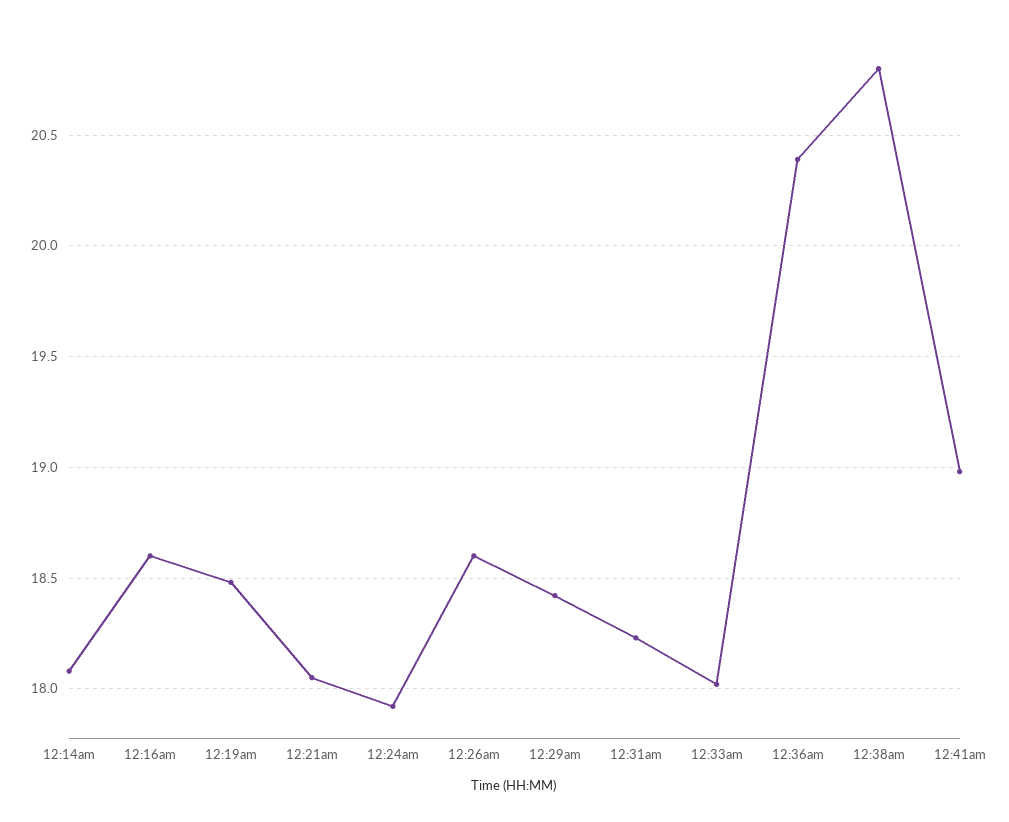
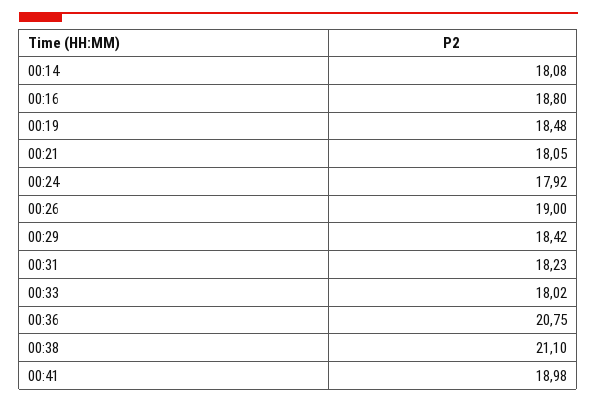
  {
    "12:14am": 18.08,
-   "12:16am": 18.6,
+   "12:16am": 18.8,
    "12:19am": 18.48,
    "12:21am": 18.05,
    "12:24am": 17.92,
-   "12:26am": 18.6,
+   "12:26am": 19,
    "12:29am": 18.42,
    "12:31am": 18.23,
    "12:33am": 18.02,
-   "12:36am": 20.4,
+   "12:36am": 20.75,
-   "12:38am": 20.8,
+   "12:38am": 21.1,
    "12:41am": 18.98
  }

